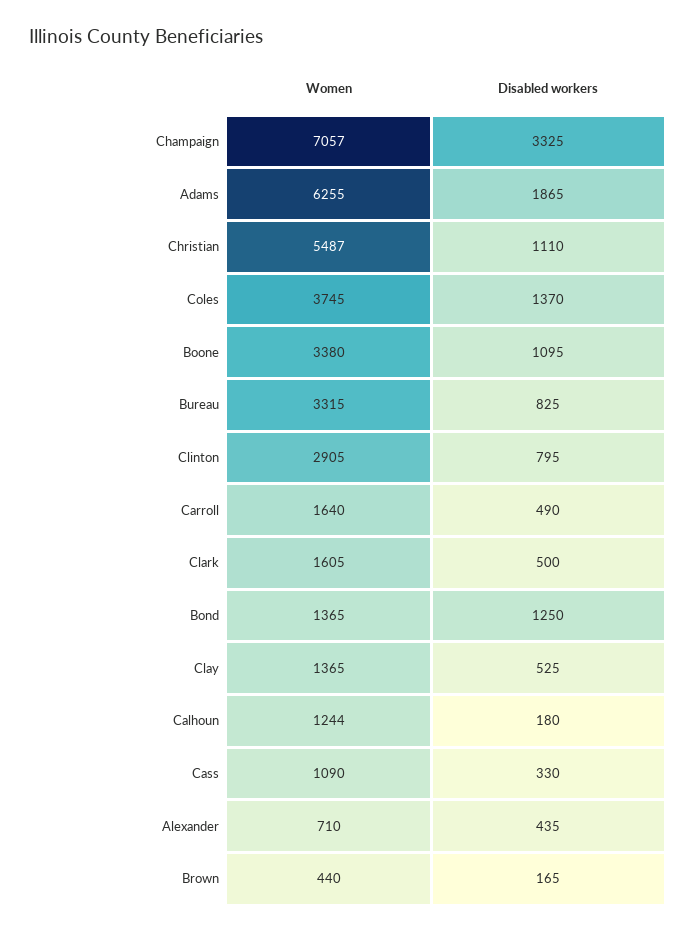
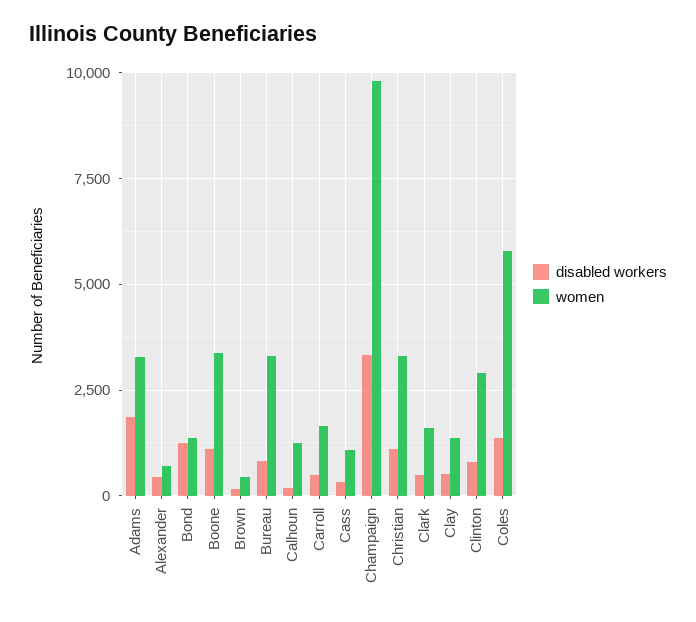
  {
    "Women": {
-     "Champaign": 7057,
+     "Champaign": 9750,
-     "Adams": 6255,
+     "Adams": 3250,
-     "Christian": 5487,
+     "Christian": 3250,
-     "Coles": 3745,
+     "Coles": 5750,
      "Boone": 3380,
      "Bureau": 3315,
      "Clinton": 2905,
      "Carroll": 1640,
      "Clark": 1605,
      "Bond": 1365,
      "Clay": 1365,
      "Calhoun": 1244,
      "Cass": 1090,
      "Alexander": 710,
      "Brown": 440
    },
    "Disabled workers": {
      "Champaign": 3325,
      "Adams": 1865,
      "Christian": 1110,
      "Coles": 1370,
      "Boone": 1095,
      "Bureau": 825,
      "Clinton": 795,
      "Carroll": 490,
      "Clark": 500,
      "Bond": 1250,
      "Clay": 525,
      "Calhoun": 180,
      "Cass": 330,
      "Alexander": 435,
      "Brown": 165
    }
  }

